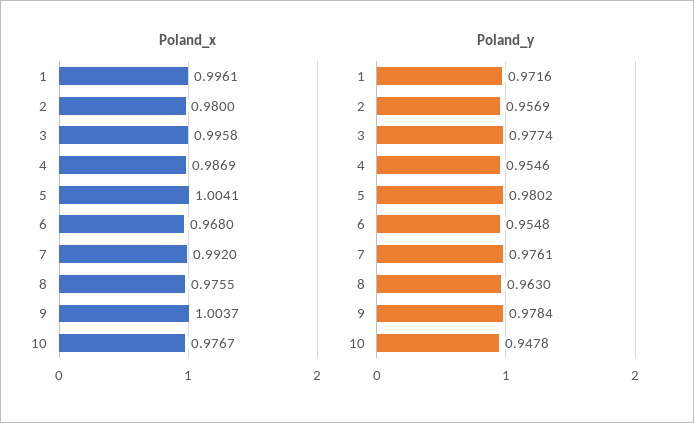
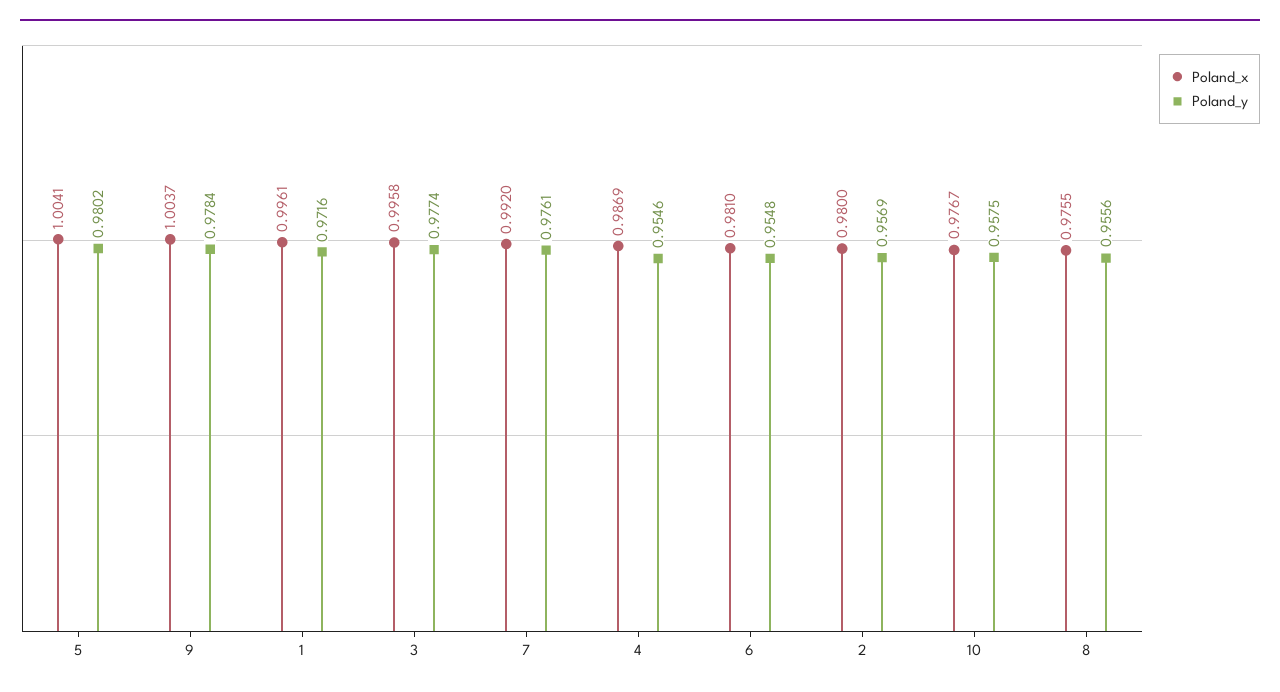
  {
    "Poland_x": {
      "1": 0.9961,
      "2": 0.98,
      "3": 0.9958,
      "4": 0.9869,
      "5": 1.0041,
-     "6": 0.968,
+     "6": 0.981,
      "7": 0.992,
      "8": 0.9755,
      "9": 1.0037,
      "10": 0.9767
    },
    "Poland_y": {
      "1": 0.9716,
      "2": 0.9569,
      "3": 0.9774,
      "4": 0.9546,
      "5": 0.9802,
      "6": 0.9548,
      "7": 0.9761,
-     "8": 0.963,
+     "8": 0.9556,
      "9": 0.9784,
-     "10": 0.9478
+     "10": 0.9575
    }
  }

